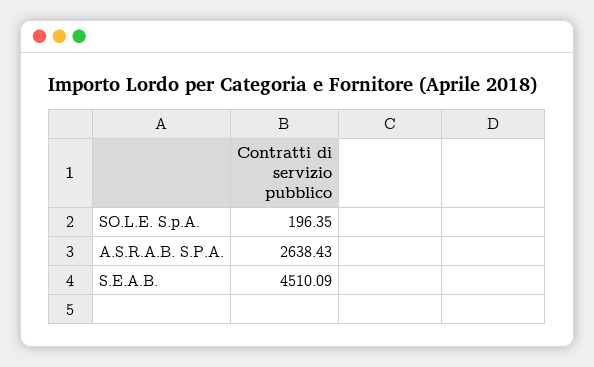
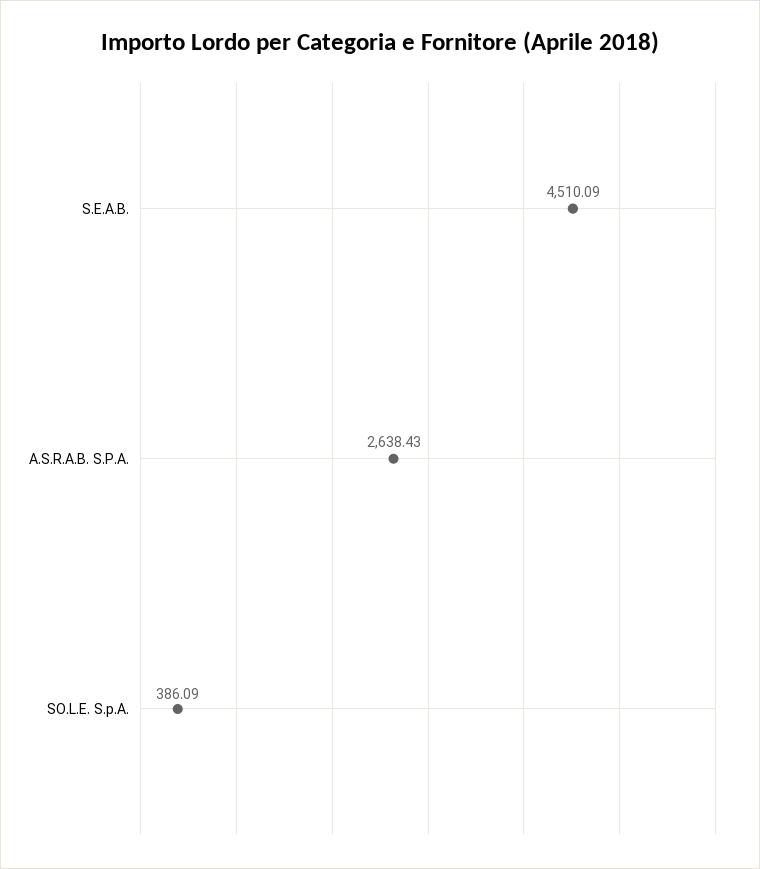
  {
-   "SO.L.E. S.p.A.": 196.35,
+   "SO.L.E. S.p.A.": 386.09,
    "A.S.R.A.B. S.P.A.": 2638.43,
    "S.E.A.B.": 4510.09
  }

